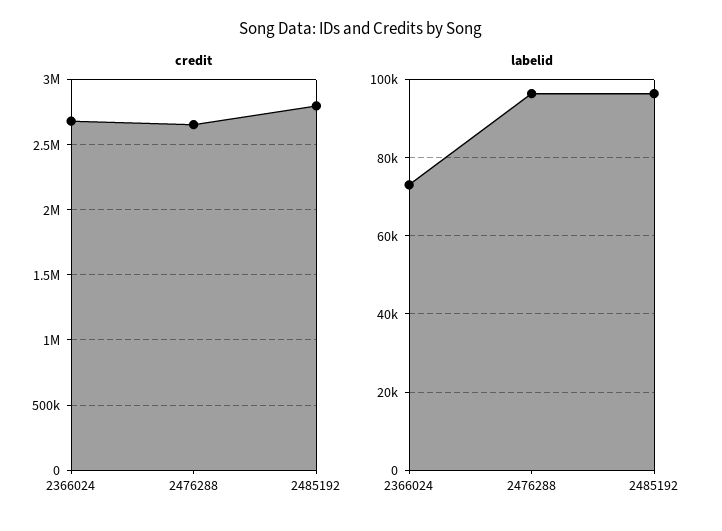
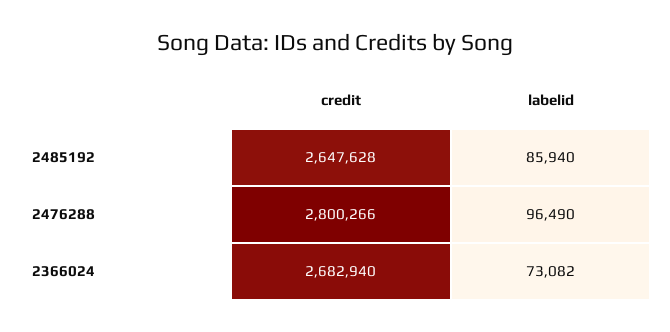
  {
    "credit": {
      "2366024": 2682940,
-     "2476288": 2650000,
+     "2476288": 2800266,
-     "2485192": 2800000
+     "2485192": 2647628
    },
    "labelid": {
      "2366024": 73082,
      "2476288": 96490,
-     "2485192": 96000
+     "2485192": 85940
    }
  }

